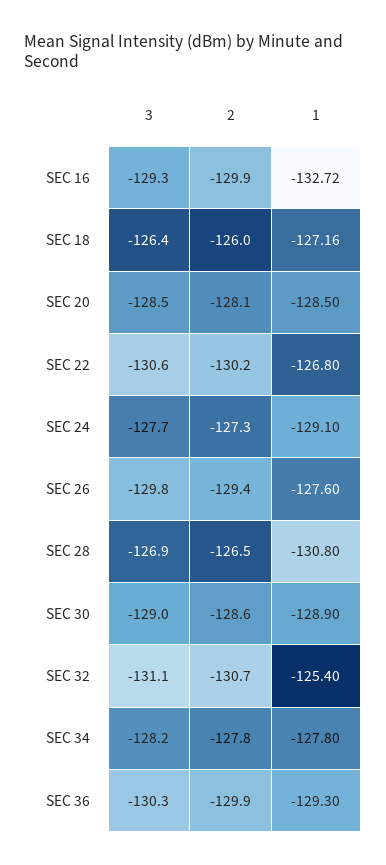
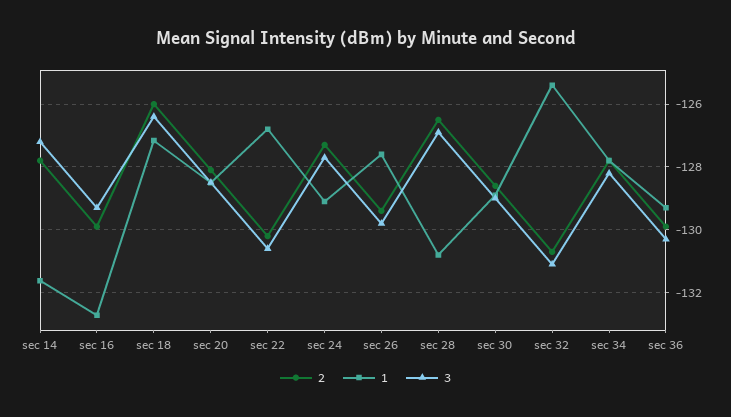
  {
    "3": {
      "SEC 16": -129.3,
      "SEC 18": -126.4,
      "SEC 20": -128.5,
      "SEC 22": -130.6,
      "SEC 24": -127.7,
      "SEC 26": -129.8,
      "SEC 28": -126.9,
      "SEC 30": -129,
      "SEC 32": -131.1,
      "SEC 34": -128.2,
-     "SEC 36": -130.3
+     "SEC 36": -130.3,
+     "sec 14": -127.2
    },
    "2": {
      "SEC 16": -129.9,
      "SEC 18": -126,
      "SEC 20": -128.1,
      "SEC 22": -130.2,
      "SEC 24": -127.3,
      "SEC 26": -129.4,
      "SEC 28": -126.5,
      "SEC 30": -128.6,
      "SEC 32": -130.7,
      "SEC 34": -127.8,
-     "SEC 36": -129.9
+     "SEC 36": -129.9,
+     "sec 14": -127.8
    },
    "1": {
      "SEC 16": -132.72,
      "SEC 18": -127.16,
      "SEC 20": -128.5,
      "SEC 22": -126.8,
      "SEC 24": -129.1,
      "SEC 26": -127.6,
      "SEC 28": -130.8,
      "SEC 30": -128.9,
      "SEC 32": -125.4,
      "SEC 34": -127.8,
-     "SEC 36": -129.3
+     "SEC 36": -129.3,
+     "sec 14": -131.6
    }
  }

